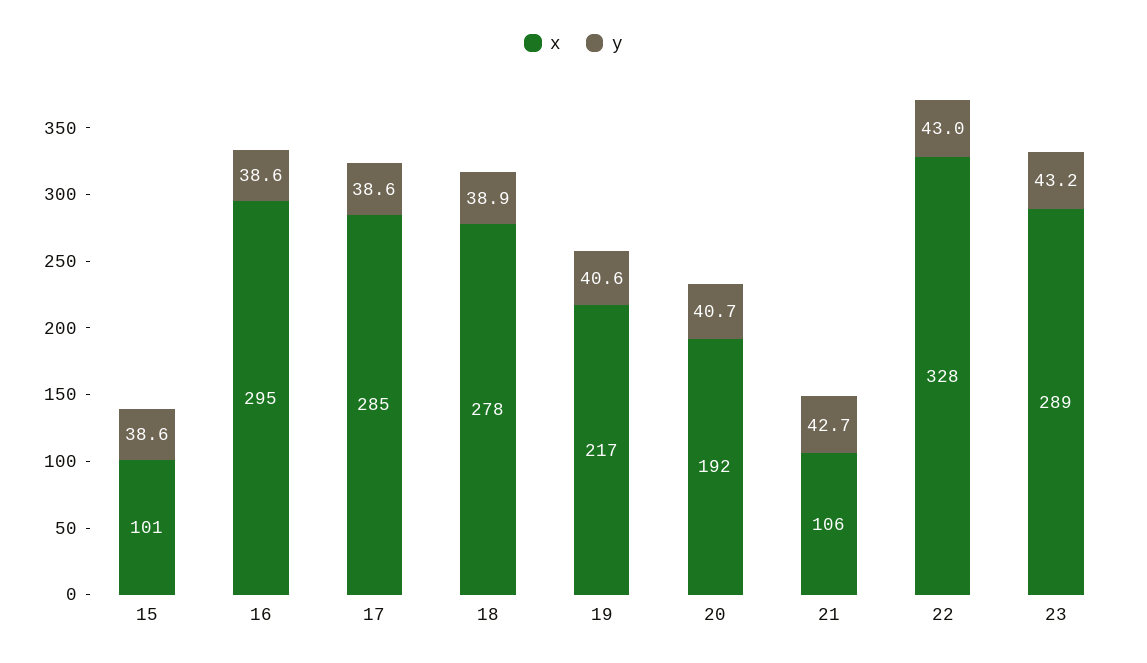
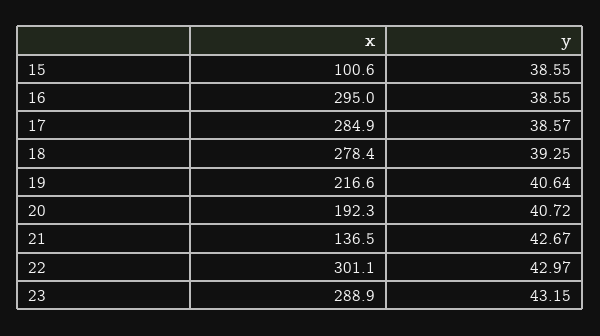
  {
    "x": {
      "15": 100.6,
      "16": 295,
      "17": 284.9,
      "18": 278.4,
      "19": 216.6,
      "20": 192.3,
-     "21": 106,
+     "21": 136.5,
-     "22": 328,
+     "22": 301.1,
      "23": 288.9
    },
    "y": {
      "15": 38.55,
      "16": 38.55,
      "17": 38.57,
-     "18": 38.9,
+     "18": 39.25,
      "19": 40.64,
      "20": 40.72,
      "21": 42.67,
      "22": 42.97,
      "23": 43.15
    }
  }

